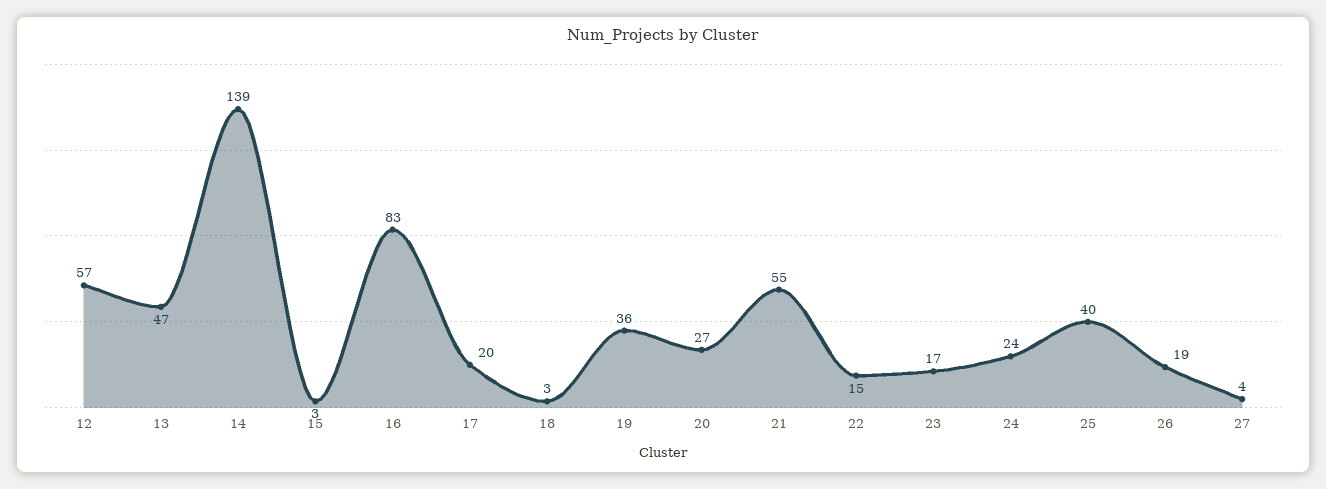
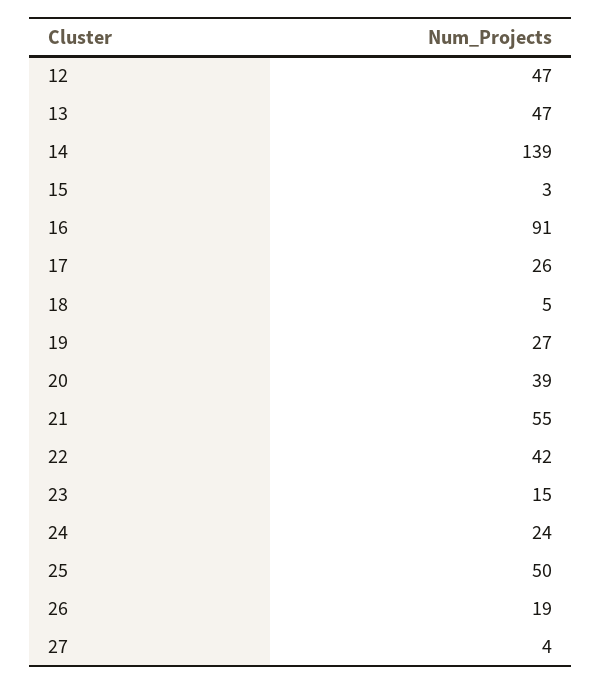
  {
-   "12": 57,
+   "12": 47,
    "13": 47,
    "14": 139,
    "15": 3,
-   "16": 83,
+   "16": 91,
-   "17": 20,
+   "17": 26,
-   "18": 3,
+   "18": 5,
-   "19": 36,
+   "19": 27,
-   "20": 27,
+   "20": 39,
    "21": 55,
-   "22": 15,
+   "22": 42,
-   "23": 17,
+   "23": 15,
    "24": 24,
-   "25": 40,
+   "25": 50,
    "26": 19,
    "27": 4
  }

